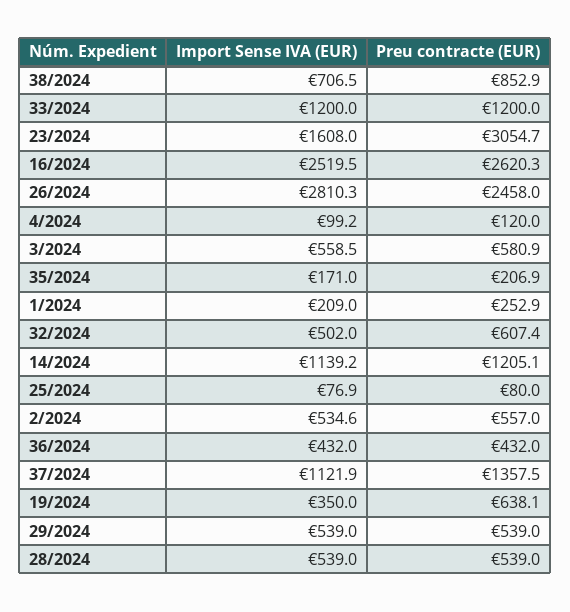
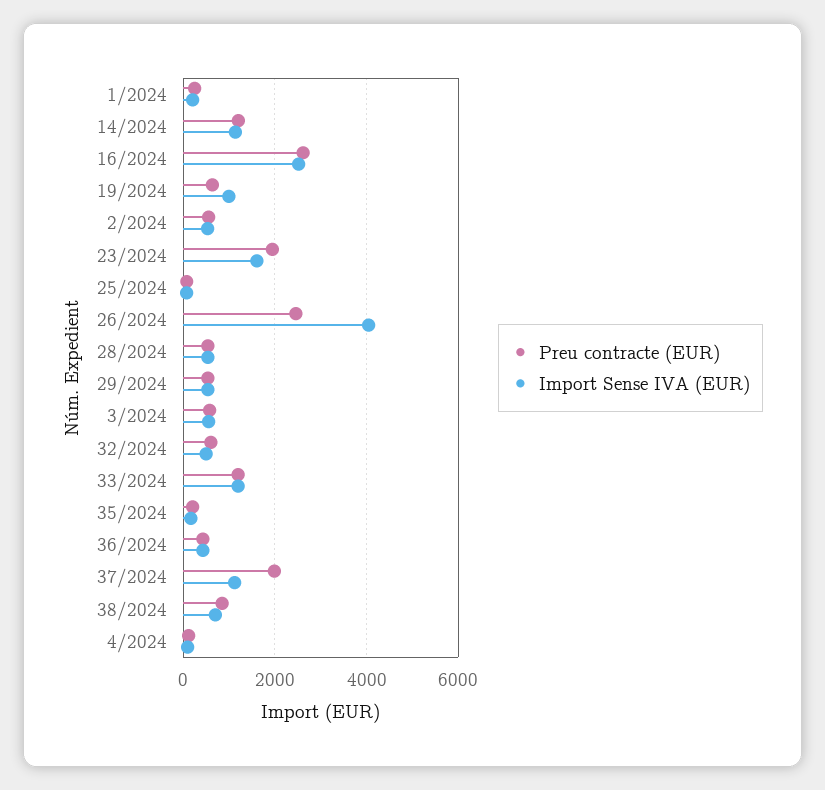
  {
    "Import Sense IVA (EUR)": {
      "38/2024": 706.5,
      "33/2024": 1200,
      "23/2024": 1608,
      "16/2024": 2519.5,
-     "26/2024": 2810.3,
+     "26/2024": 4000,
      "4/2024": 99.2,
      "3/2024": 558.5,
      "35/2024": 171,
      "1/2024": 209,
      "32/2024": 502,
      "14/2024": 1139.2,
      "25/2024": 76.9,
      "2/2024": 534.6,
      "36/2024": 432,
      "37/2024": 1121.9,
-     "19/2024": 350,
+     "19/2024": 1000,
      "29/2024": 539,
      "28/2024": 539
    },
    "Preu contracte (EUR)": {
      "38/2024": 852.9,
      "33/2024": 1200,
-     "23/2024": 3054.7,
+     "23/2024": 2000,
      "16/2024": 2620.3,
      "26/2024": 2458,
      "4/2024": 120,
      "3/2024": 580.9,
      "35/2024": 206.9,
      "1/2024": 252.9,
      "32/2024": 607.4,
      "14/2024": 1205.1,
      "25/2024": 80,
      "2/2024": 557,
      "36/2024": 432,
-     "37/2024": 1357.5,
+     "37/2024": 2000,
      "19/2024": 638.1,
      "29/2024": 539,
      "28/2024": 539
    }
  }

